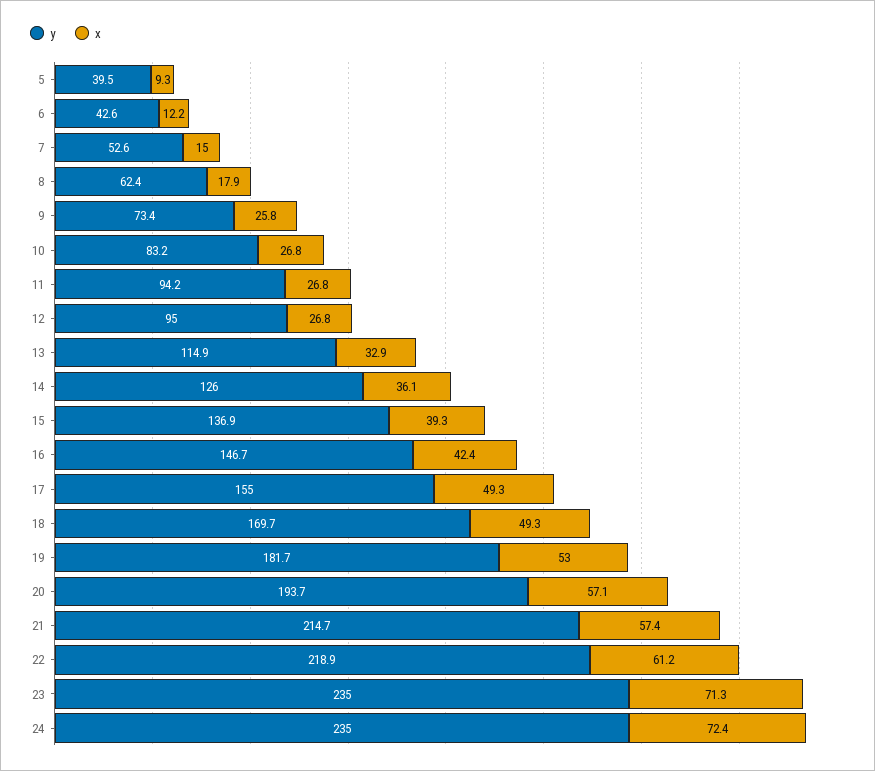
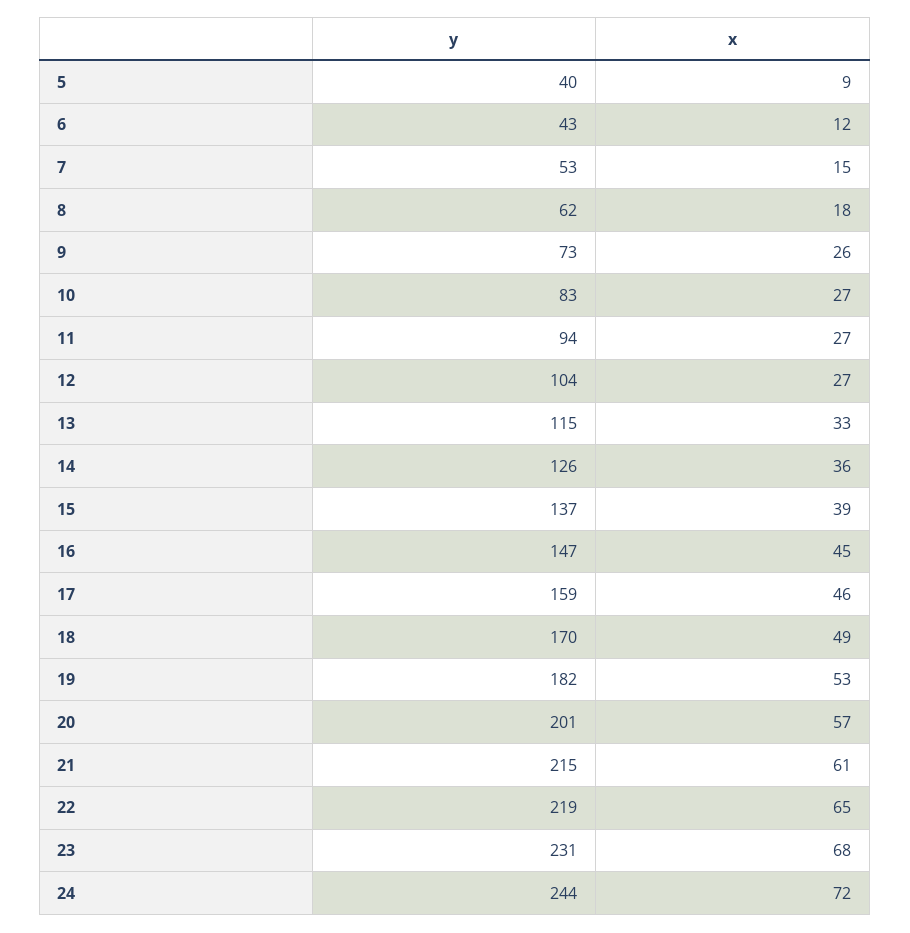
  {
    "y": {
      "5": 39.5,
      "6": 42.6,
      "7": 52.6,
      "8": 62.4,
      "9": 73.4,
      "10": 83.2,
      "11": 94.2,
-     "12": 95,
+     "12": 104,
      "13": 114.9,
      "14": 126,
      "15": 136.9,
      "16": 146.7,
-     "17": 155,
+     "17": 159,
      "18": 169.7,
      "19": 181.7,
-     "20": 193.7,
+     "20": 201,
      "21": 214.7,
      "22": 218.9,
-     "23": 235,
+     "23": 231,
-     "24": 235
+     "24": 244
    },
    "x": {
      "5": 9.3,
      "6": 12.2,
      "7": 15,
      "8": 17.9,
      "9": 25.8,
      "10": 26.8,
      "11": 26.8,
      "12": 26.8,
      "13": 32.9,
      "14": 36.1,
      "15": 39.3,
-     "16": 42.4,
+     "16": 45,
-     "17": 49.3,
+     "17": 46,
      "18": 49.3,
      "19": 53,
      "20": 57.1,
-     "21": 57.4,
+     "21": 61,
-     "22": 61.2,
+     "22": 65,
-     "23": 71.3,
+     "23": 68,
      "24": 72.4
    }
  }

